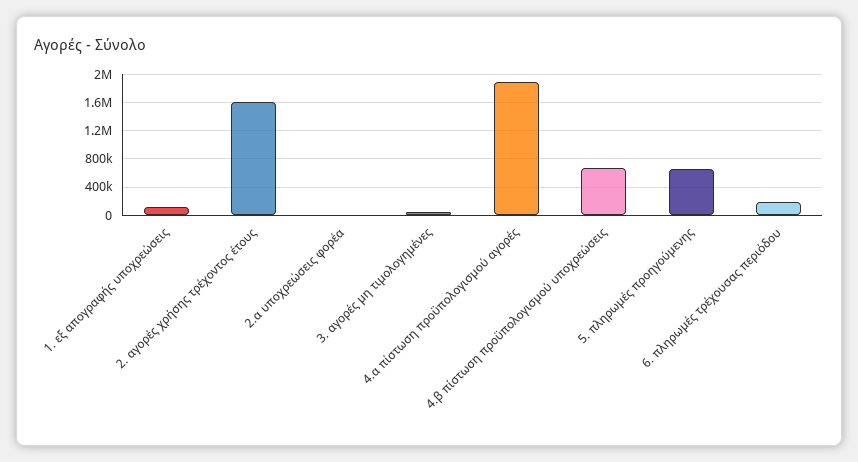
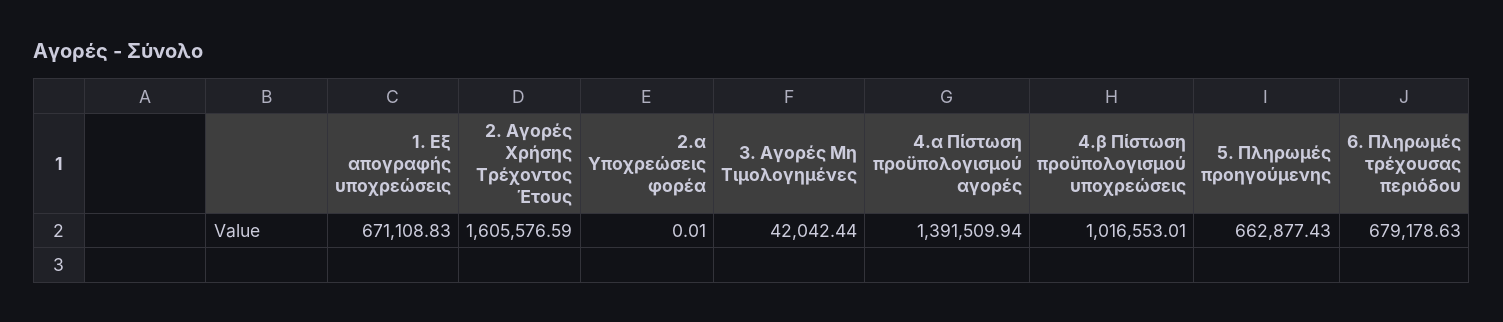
  {
-   "1. εξ απογραφής υποχρεώσεις": 100000,
+   "1. εξ απογραφής υποχρεώσεις": 671108.83,
    "2. αγορές χρήσης τρέχοντος έτους": 1605576.59,
    "2.α υποχρεώσεις φορέα": 0.01,
    "3. αγορές μη τιμολογημένες": 42042.44,
-   "4.α πίστωση προϋπολογισμού αγορές": 1900000,
+   "4.α πίστωση προϋπολογισμού αγορές": 1391509.94,
-   "4.β πίστωση προϋπολογισμού υποχρεώσεις": 700000,
+   "4.β πίστωση προϋπολογισμού υποχρεώσεις": 1016553.01,
    "5. πληρωμές προηγούμενης": 662877.43,
-   "6. πληρωμές τρέχουσας περιόδου": 200000
+   "6. πληρωμές τρέχουσας περιόδου": 679178.63
  }

